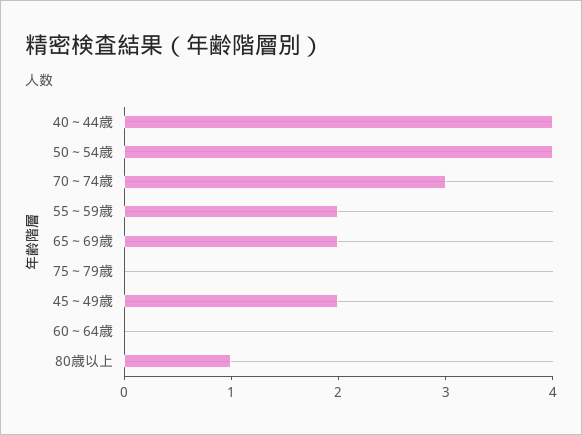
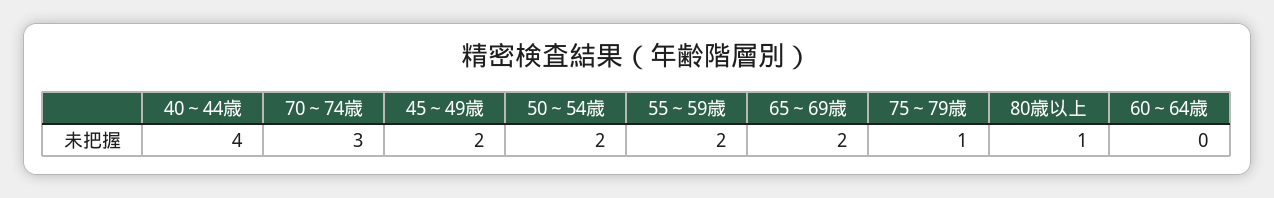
  {
    "40～44歳": 4,
-   "50～54歳": 4,
+   "50～54歳": 2,
    "70～74歳": 3,
    "55～59歳": 2,
    "65～69歳": 2,
-   "75～79歳": 0,
+   "75～79歳": 1,
    "45～49歳": 2,
    "60～64歳": 0,
    "80歳以上": 1
  }

